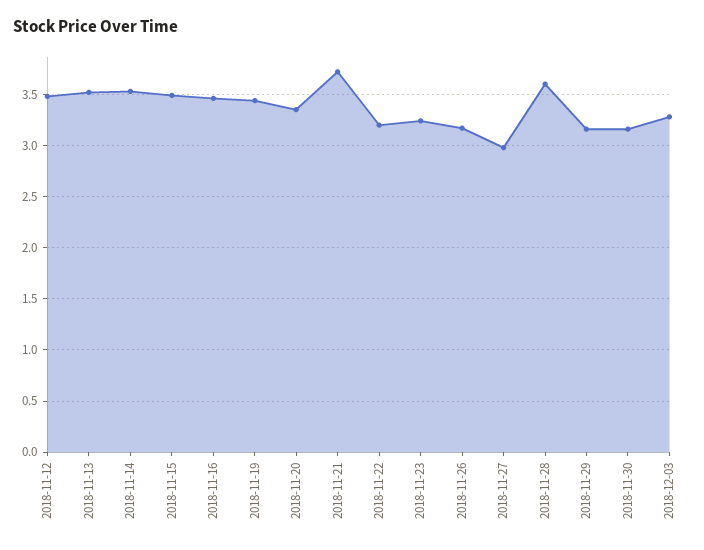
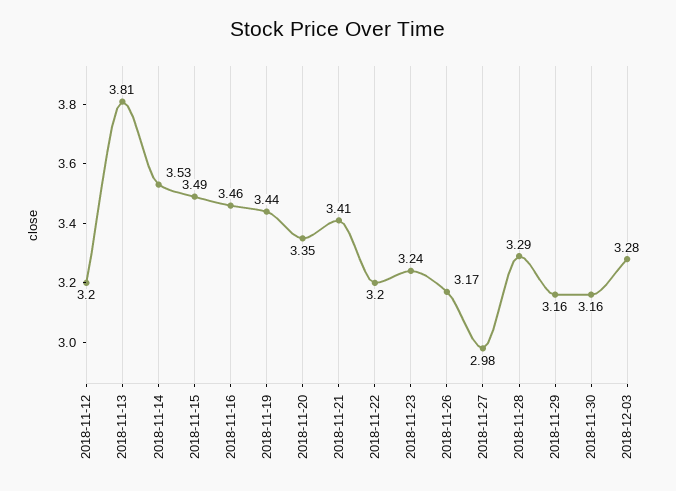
  {
-   "2018-11-12": 3.5,
+   "2018-11-12": 3.2,
-   "2018-11-13": 3.5,
+   "2018-11-13": 3.81,
    "2018-11-14": 3.53,
    "2018-11-15": 3.49,
    "2018-11-16": 3.46,
    "2018-11-19": 3.44,
    "2018-11-20": 3.35,
-   "2018-11-21": 3.7,
+   "2018-11-21": 3.41,
    "2018-11-22": 3.2,
    "2018-11-23": 3.24,
    "2018-11-26": 3.17,
    "2018-11-27": 2.98,
-   "2018-11-28": 3.6,
+   "2018-11-28": 3.29,
    "2018-11-29": 3.16,
    "2018-11-30": 3.16,
    "2018-12-03": 3.28
  }

